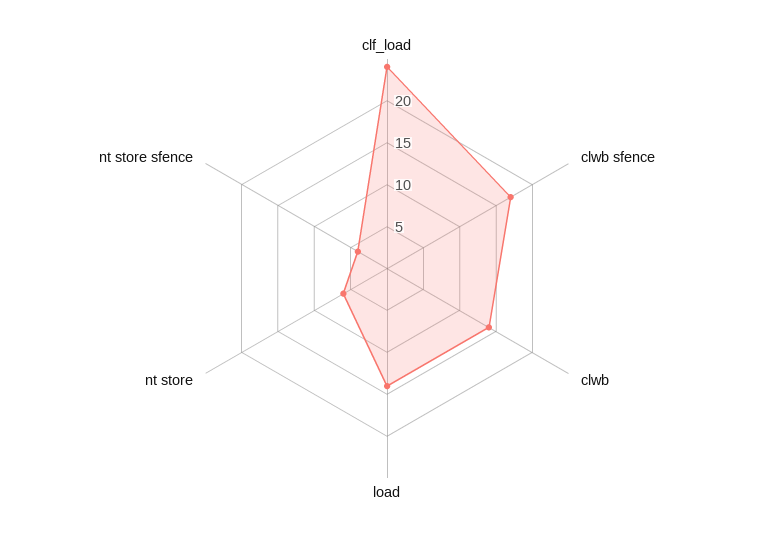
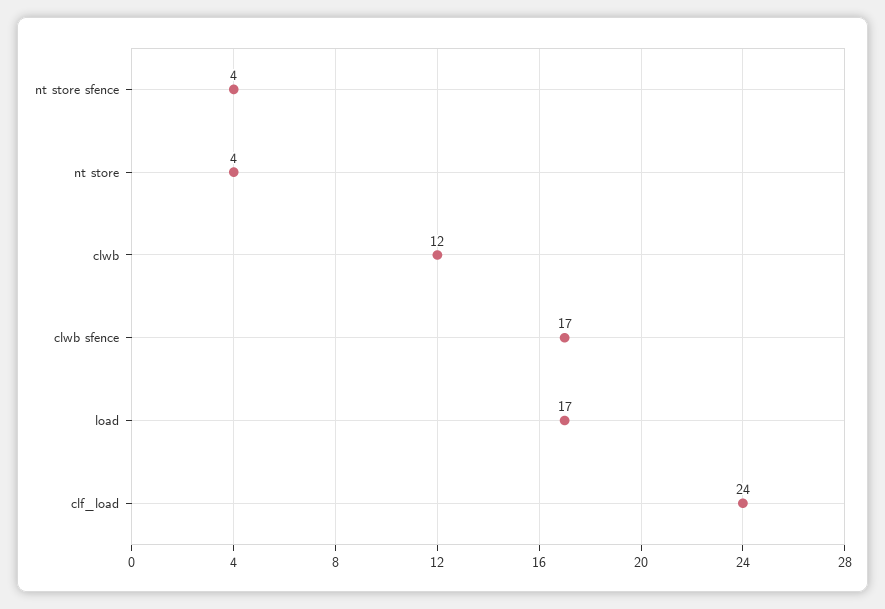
  {
    "clf_load": 24,
    "clwb sfence": 17,
-   "clwb": 14,
+   "clwb": 12,
-   "load": 14,
+   "load": 17,
-   "nt store": 6,
+   "nt store": 4,
    "nt store sfence": 4
  }

